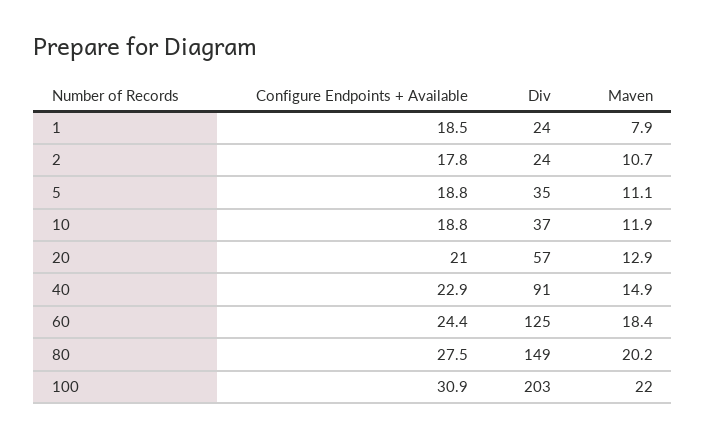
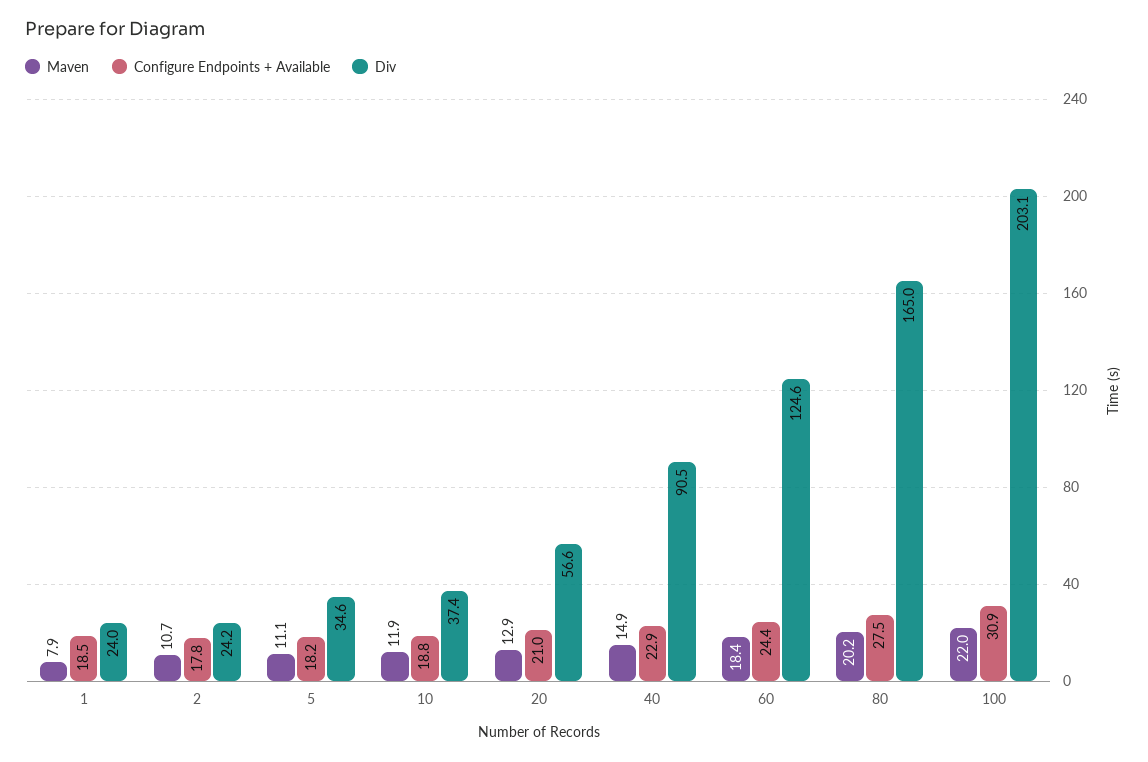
  {
    "Configure Endpoints + Available": {
      "1": 18.5,
      "2": 17.8,
-     "5": 18.8,
+     "5": 18.2,
      "10": 18.8,
      "20": 21,
      "40": 22.9,
      "60": 24.4,
      "80": 27.5,
      "100": 30.9
    },
    "Div": {
      "1": 24,
      "2": 24.2,
      "5": 34.6,
      "10": 37.4,
      "20": 56.6,
      "40": 90.5,
      "60": 124.6,
-     "80": 149,
+     "80": 165,
      "100": 203.1
    },
    "Maven": {
      "1": 7.9,
      "2": 10.7,
      "5": 11.1,
      "10": 11.9,
      "20": 12.9,
      "40": 14.9,
      "60": 18.4,
      "80": 20.2,
      "100": 22
    }
  }

